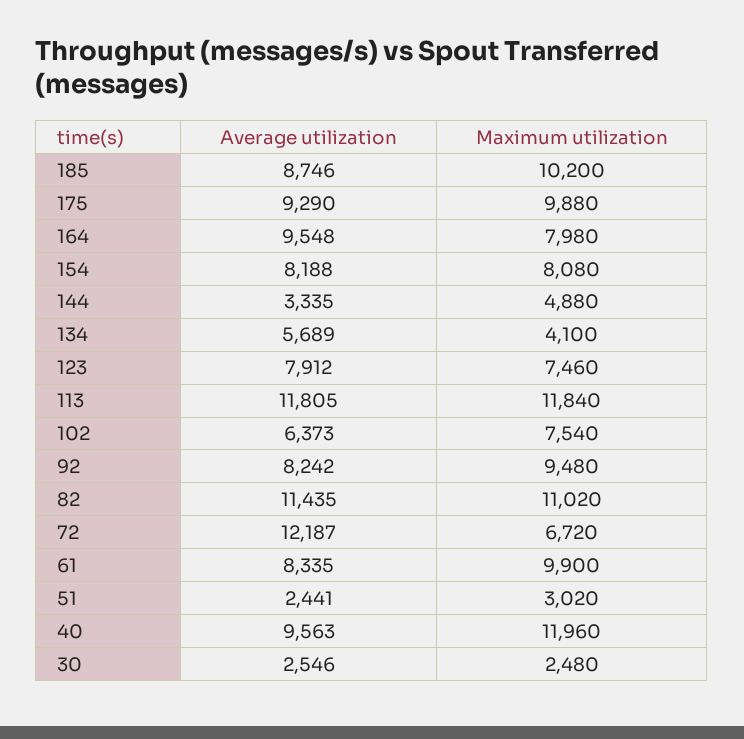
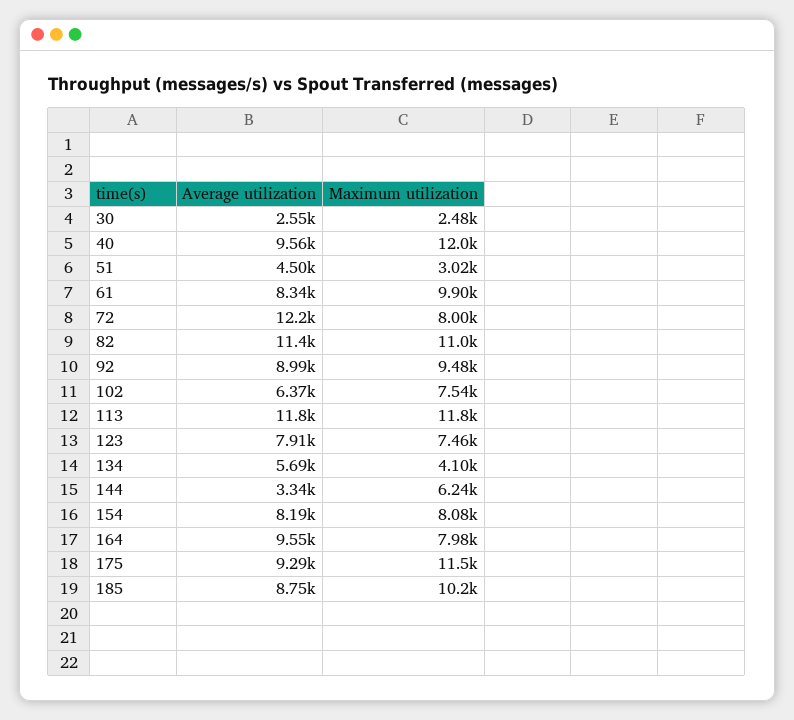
  {
    "Average utilization": {
      "185": 8746,
      "175": 9290,
      "164": 9548,
      "154": 8188,
      "144": 3335,
      "134": 5689,
      "123": 7912,
      "113": 11805,
      "102": 6373,
-     "92": 8242,
+     "92": 8990,
      "82": 11435,
      "72": 12187,
      "61": 8335,
-     "51": 2441,
+     "51": 4500,
      "40": 9563,
      "30": 2546
    },
    "Maximum utilization": {
      "185": 10200,
-     "175": 9880,
+     "175": 11500,
      "164": 7980,
      "154": 8080,
-     "144": 4880,
+     "144": 6240,
      "134": 4100,
      "123": 7460,
      "113": 11840,
      "102": 7540,
      "92": 9480,
      "82": 11020,
-     "72": 6720,
+     "72": 8000,
      "61": 9900,
      "51": 3020,
      "40": 11960,
      "30": 2480
    }
  }

